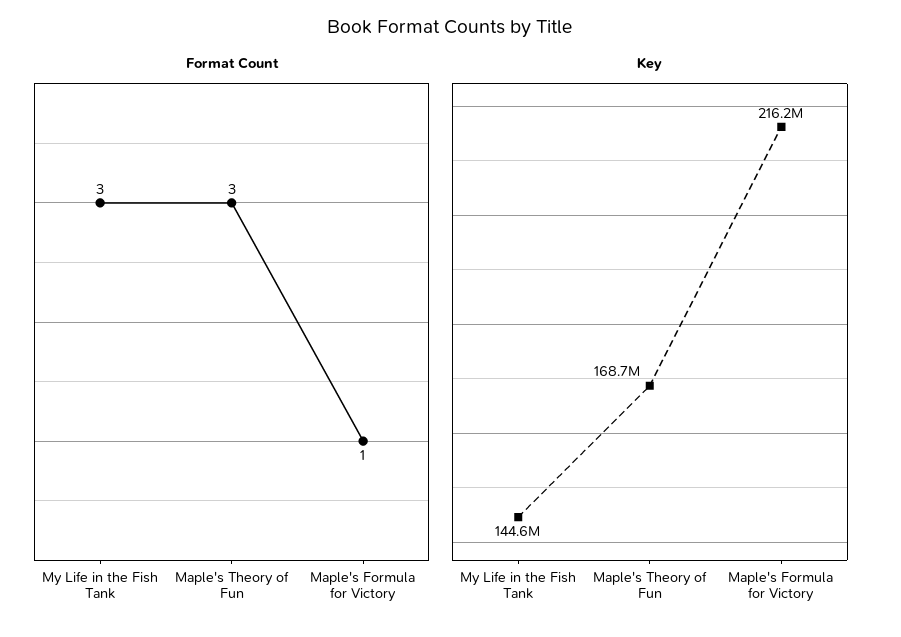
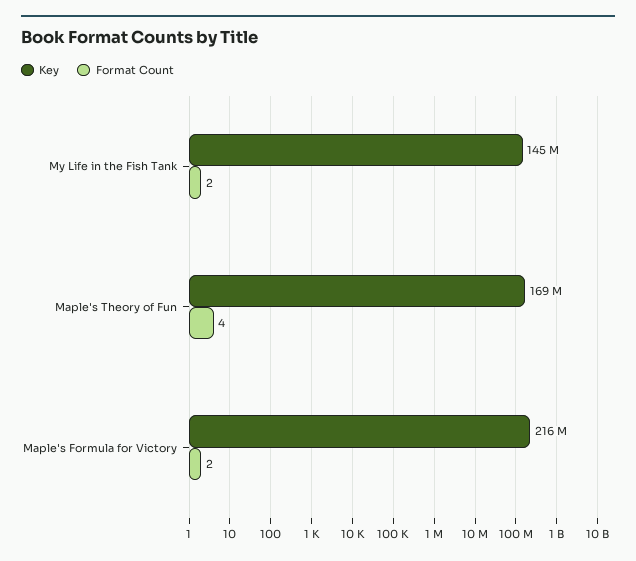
  {
    "Format Count": {
-     "My Life in the Fish Tank": 3,
+     "My Life in the Fish Tank": 2,
-     "Maple's Theory of Fun": 3,
+     "Maple's Theory of Fun": 4,
-     "Maple's Formula for Victory": 1
+     "Maple's Formula for Victory": 2
    },
    "Key": {
      "My Life in the Fish Tank": 144600000,
      "Maple's Theory of Fun": 168700000,
      "Maple's Formula for Victory": 216200000
    }
  }

